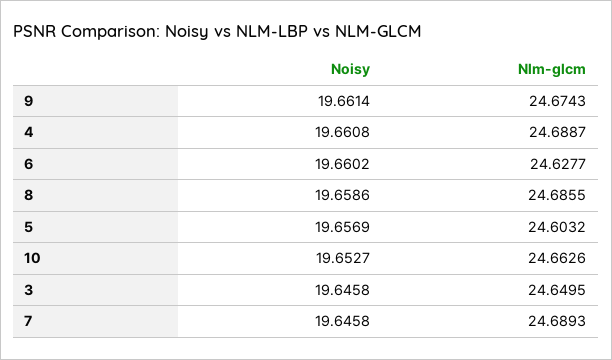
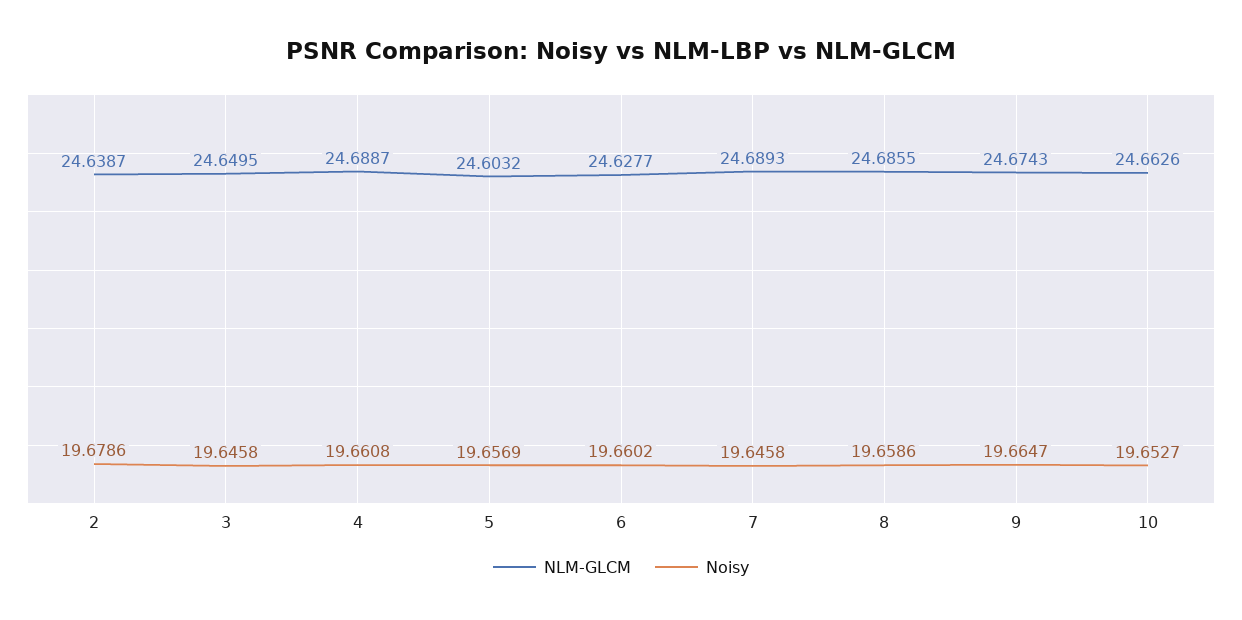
  {
    "Noisy": {
-     "9": 19.6614,
+     "9": 19.6647,
      "4": 19.6608,
      "6": 19.6602,
      "8": 19.6586,
      "5": 19.6569,
      "10": 19.6527,
      "3": 19.6458,
-     "7": 19.6458
+     "7": 19.6458,
+     "2": 19.6786
    },
    "Nlm-glcm": {
      "9": 24.6743,
      "4": 24.6887,
      "6": 24.6277,
      "8": 24.6855,
      "5": 24.6032,
      "10": 24.6626,
      "3": 24.6495,
-     "7": 24.6893
+     "7": 24.6893,
+     "2": 24.6387
    }
  }

